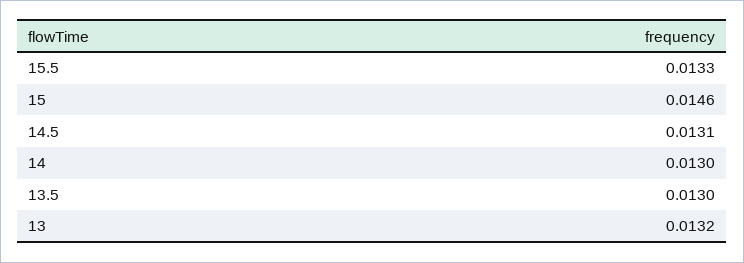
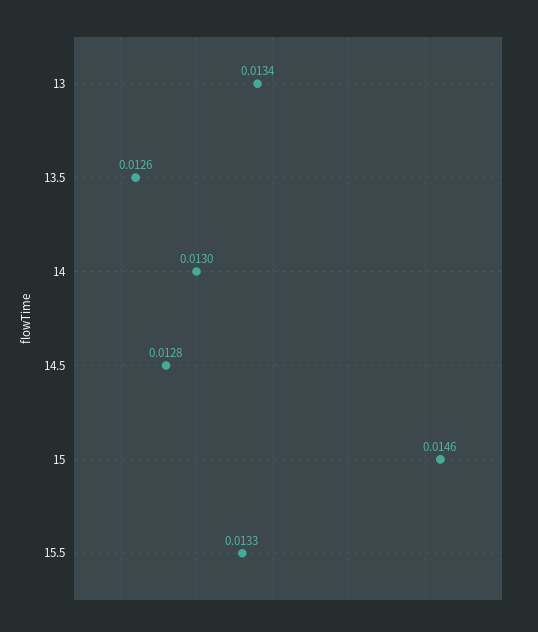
  {
    "15.5": 0.0133,
    "15": 0.0146,
-   "14.5": 0.0131,
+   "14.5": 0.0128,
    "14": 0.013,
-   "13.5": 0.013,
+   "13.5": 0.0126,
-   "13": 0.0132
+   "13": 0.0134
  }

